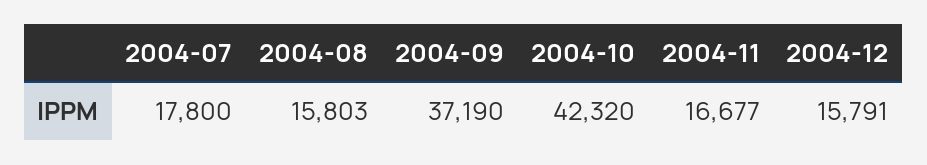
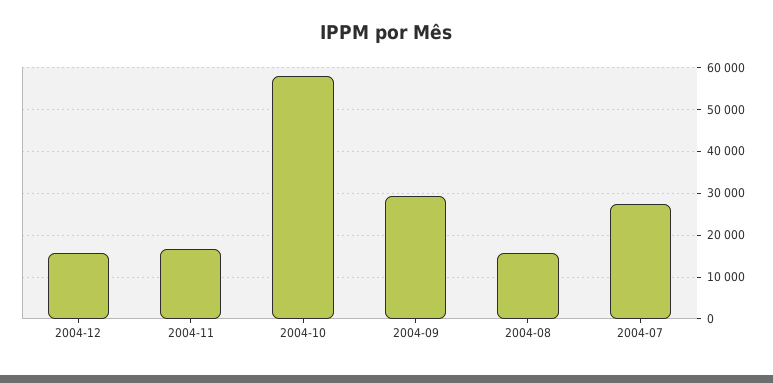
  {
-   "2004-07": 17800,
+   "2004-07": 28000,
    "2004-08": 15803,
-   "2004-09": 37190,
+   "2004-09": 30000,
-   "2004-10": 42320,
+   "2004-10": 58000,
    "2004-11": 16677,
    "2004-12": 15791
  }

